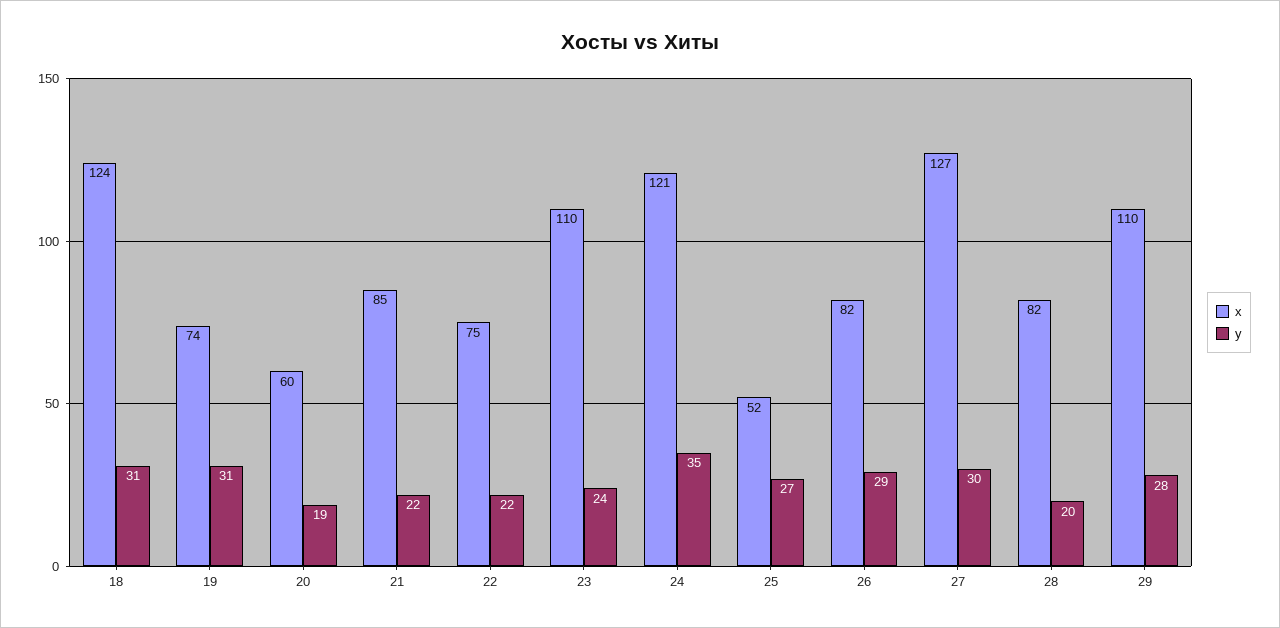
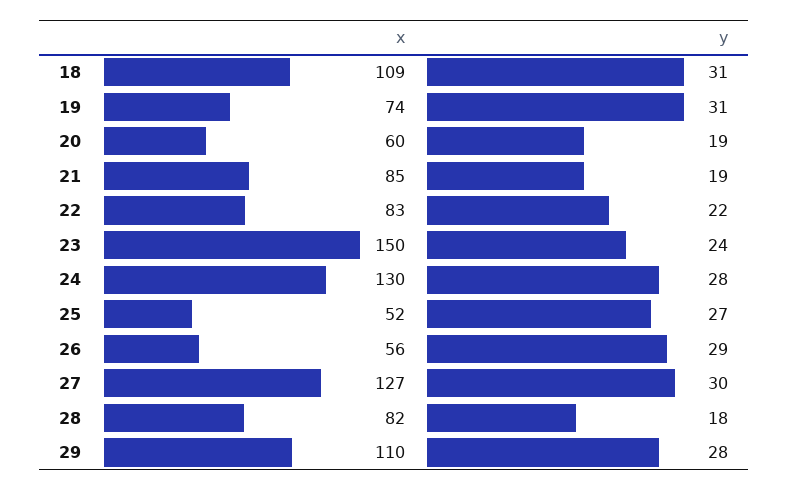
  {
    "x": {
-     "18": 124,
+     "18": 109,
      "19": 74,
      "20": 60,
      "21": 85,
-     "22": 75,
+     "22": 83,
-     "23": 110,
+     "23": 150,
-     "24": 121,
+     "24": 130,
      "25": 52,
-     "26": 82,
+     "26": 56,
      "27": 127,
      "28": 82,
      "29": 110
    },
    "y": {
      "18": 31,
      "19": 31,
      "20": 19,
-     "21": 22,
+     "21": 19,
      "22": 22,
      "23": 24,
-     "24": 35,
+     "24": 28,
      "25": 27,
      "26": 29,
      "27": 30,
-     "28": 20,
+     "28": 18,
      "29": 28
    }
  }

